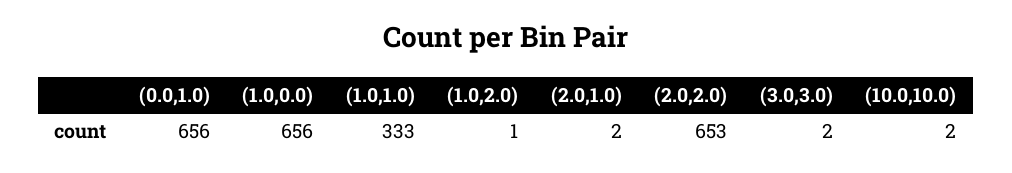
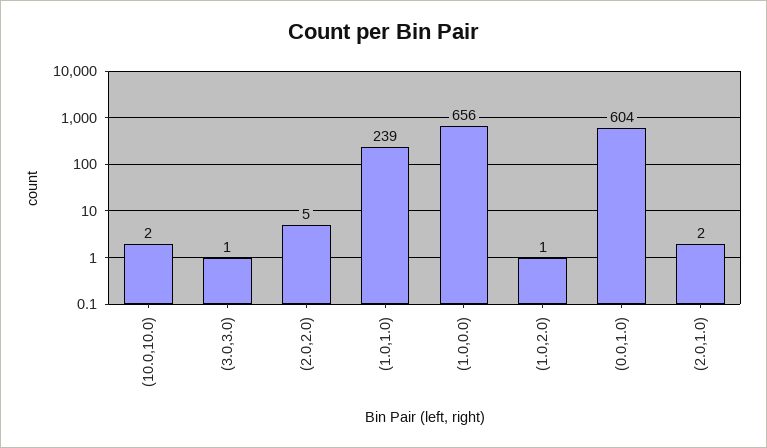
  {
-   "(0.0,1.0)": 656,
+   "(0.0,1.0)": 604,
    "(1.0,0.0)": 656,
-   "(1.0,1.0)": 333,
+   "(1.0,1.0)": 239,
    "(1.0,2.0)": 1,
    "(2.0,1.0)": 2,
-   "(2.0,2.0)": 653,
+   "(2.0,2.0)": 5,
-   "(3.0,3.0)": 2,
+   "(3.0,3.0)": 1,
    "(10.0,10.0)": 2
  }

